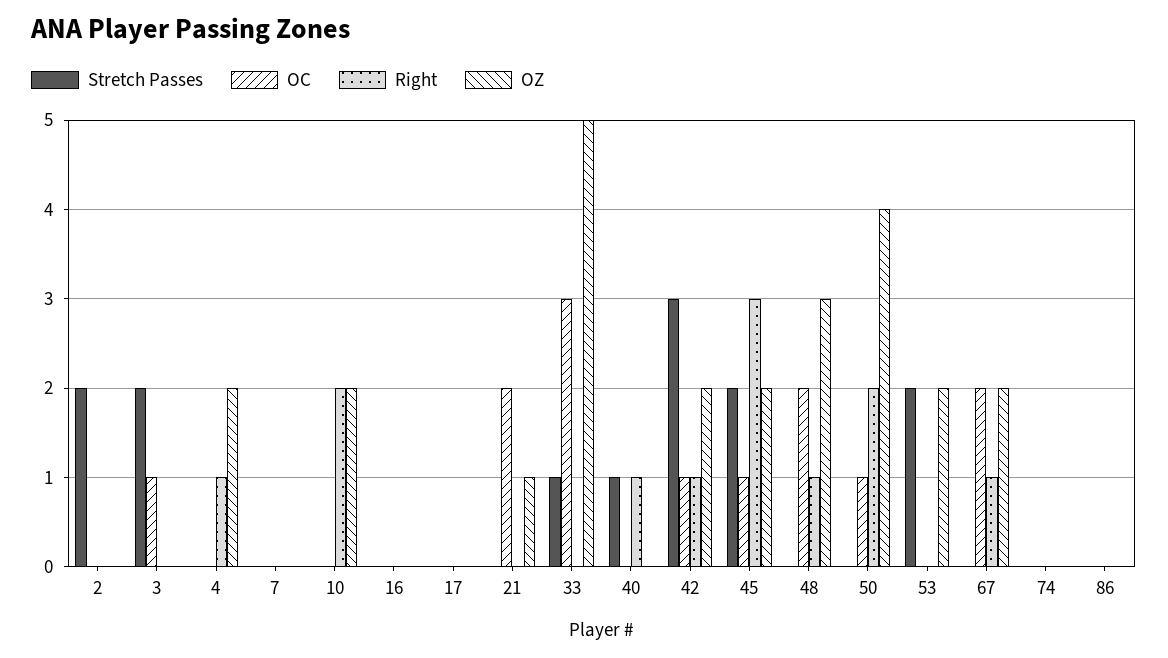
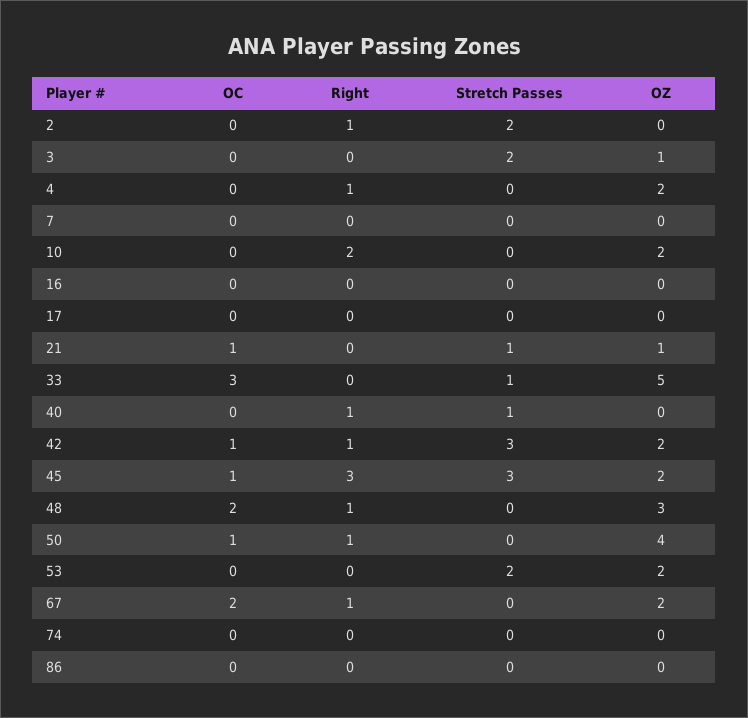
  {
    "Stretch Passes": {
      "2": 2,
      "3": 2,
      "4": 0,
      "7": 0,
      "10": 0,
      "16": 0,
      "17": 0,
-     "21": 0,
+     "21": 1,
      "33": 1,
      "40": 1,
      "42": 3,
-     "45": 2,
+     "45": 3,
      "48": 0,
      "50": 0,
      "53": 2,
      "67": 0,
      "74": 0,
      "86": 0
    },
    "OC": {
      "2": 0,
-     "3": 1,
+     "3": 0,
      "4": 0,
      "7": 0,
      "10": 0,
      "16": 0,
      "17": 0,
-     "21": 2,
+     "21": 1,
      "33": 3,
      "40": 0,
      "42": 1,
      "45": 1,
      "48": 2,
      "50": 1,
      "53": 0,
      "67": 2,
      "74": 0,
      "86": 0
    },
    "Right": {
-     "2": 0,
+     "2": 1,
      "3": 0,
      "4": 1,
      "7": 0,
      "10": 2,
      "16": 0,
      "17": 0,
      "21": 0,
      "33": 0,
      "40": 1,
      "42": 1,
      "45": 3,
      "48": 1,
-     "50": 2,
+     "50": 1,
      "53": 0,
      "67": 1,
      "74": 0,
      "86": 0
    },
    "OZ": {
      "2": 0,
-     "3": 0,
+     "3": 1,
      "4": 2,
      "7": 0,
      "10": 2,
      "16": 0,
      "17": 0,
      "21": 1,
      "33": 5,
      "40": 0,
      "42": 2,
      "45": 2,
      "48": 3,
      "50": 4,
      "53": 2,
      "67": 2,
      "74": 0,
      "86": 0
    }
  }

